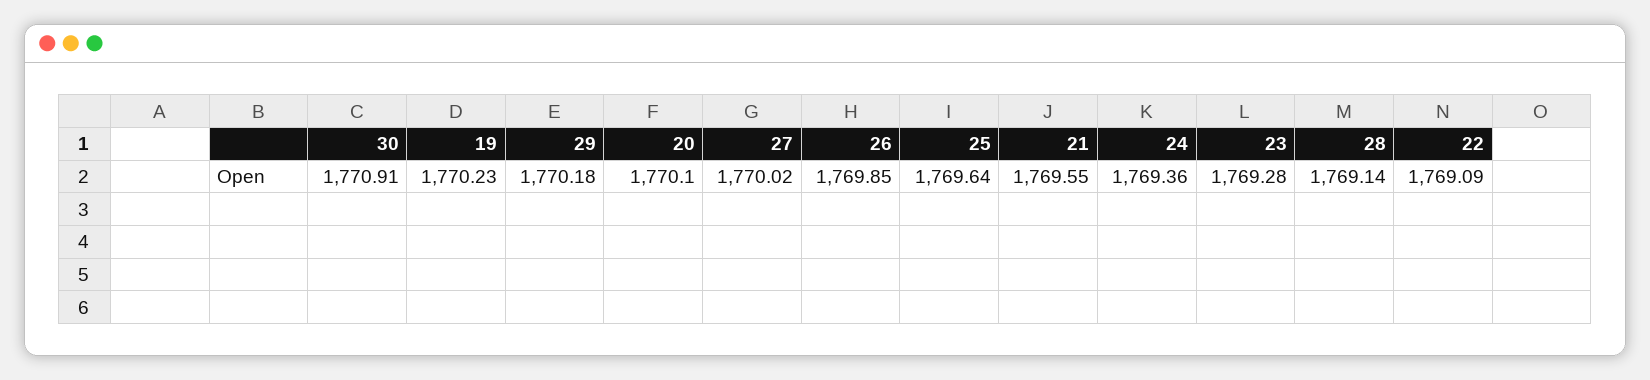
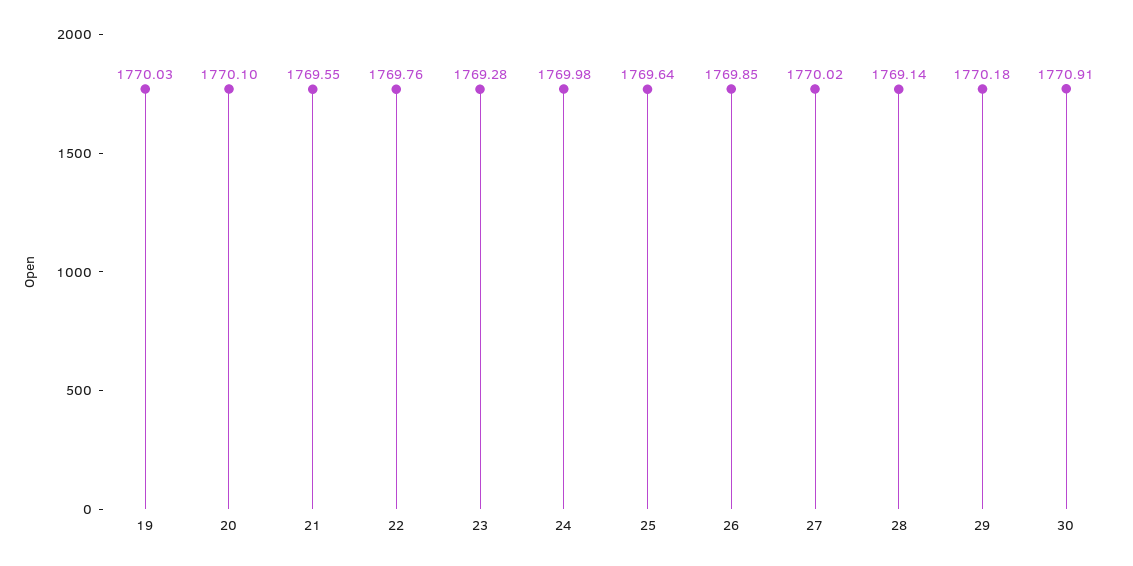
  {
    "30": 1770.91,
-   "19": 1770.23,
+   "19": 1770.03,
    "29": 1770.18,
    "20": 1770.1,
    "27": 1770.02,
    "26": 1769.85,
    "25": 1769.64,
    "21": 1769.55,
-   "24": 1769.36,
+   "24": 1769.98,
    "23": 1769.28,
    "28": 1769.14,
-   "22": 1769.09
+   "22": 1769.76
  }

